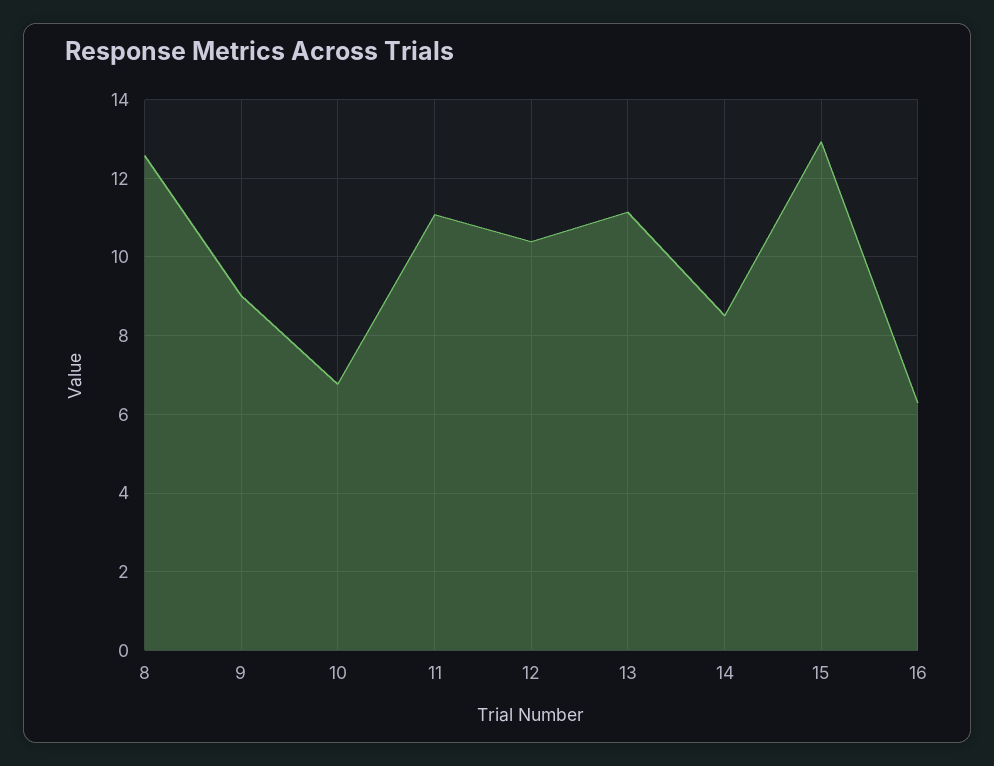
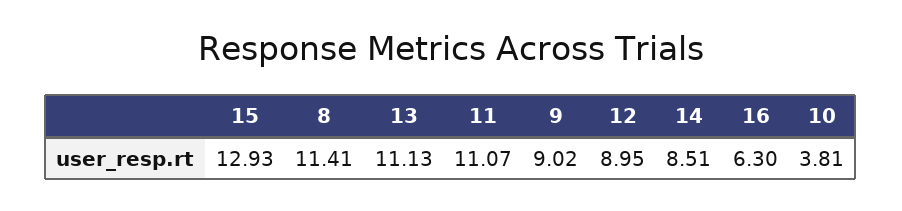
  {
-   "8": 12.6,
+   "8": 11.41,
    "9": 9.02,
-   "10": 6.8,
+   "10": 3.81,
    "11": 11.07,
-   "12": 10.4,
+   "12": 8.95,
    "13": 11.13,
    "14": 8.51,
    "15": 12.93,
    "16": 6.3
  }

